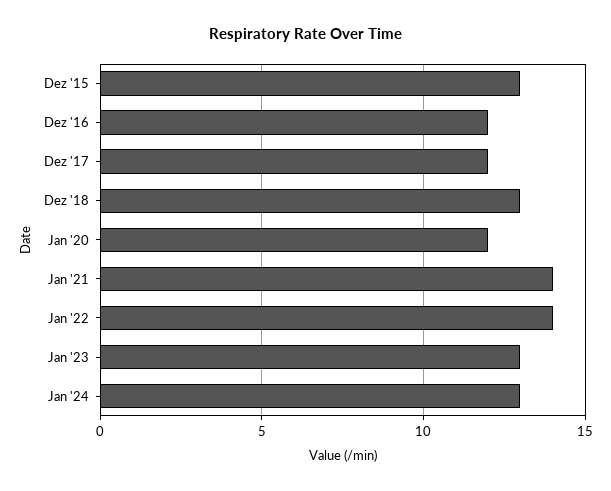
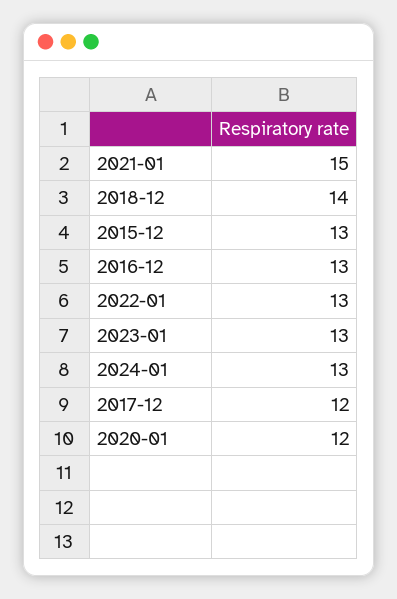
  {
    "Dez '15": 13,
-   "Dez '16": 12,
+   "Dez '16": 13,
    "Dez '17": 12,
-   "Dez '18": 13,
+   "Dez '18": 14,
    "Jan '20": 12,
-   "Jan '21": 14,
+   "Jan '21": 15,
-   "Jan '22": 14,
+   "Jan '22": 13,
    "Jan '23": 13,
    "Jan '24": 13
  }

